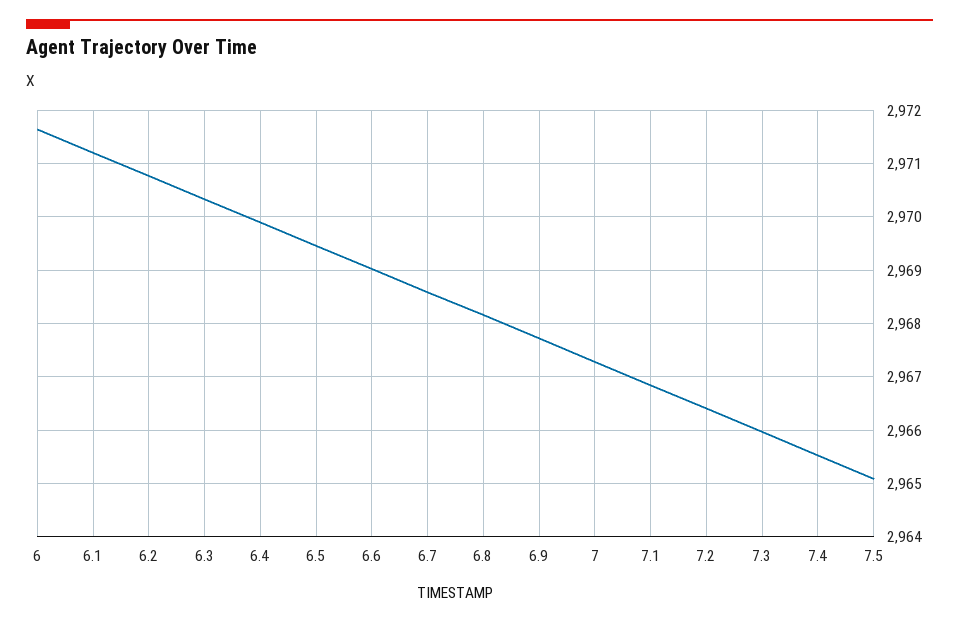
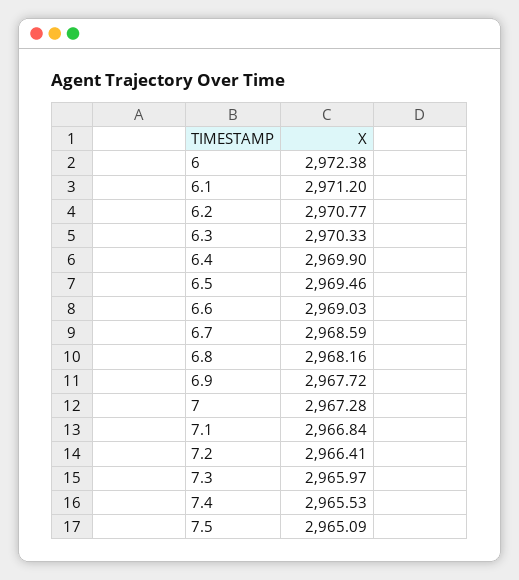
  {
-   "6": 2971.6,
+   "6": 2972.38,
    "6.1": 2971.2,
    "6.2": 2970.77,
    "6.3": 2970.33,
    "6.4": 2969.9,
    "6.5": 2969.46,
    "6.6": 2969.03,
    "6.7": 2968.59,
    "6.8": 2968.16,
    "6.9": 2967.72,
    "7": 2967.28,
    "7.1": 2966.84,
    "7.2": 2966.41,
    "7.3": 2965.97,
    "7.4": 2965.53,
    "7.5": 2965.09
  }

